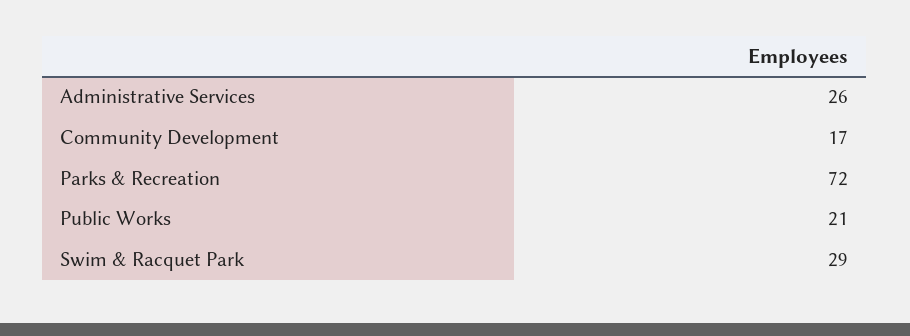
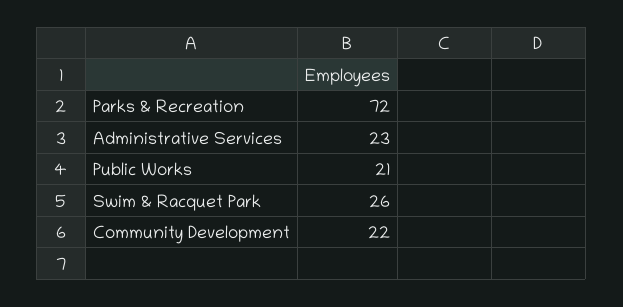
  {
-   "Administrative Services": 26,
+   "Administrative Services": 23,
-   "Community Development": 17,
+   "Community Development": 22,
    "Parks & Recreation": 72,
    "Public Works": 21,
-   "Swim & Racquet Park": 29
+   "Swim & Racquet Park": 26
  }

